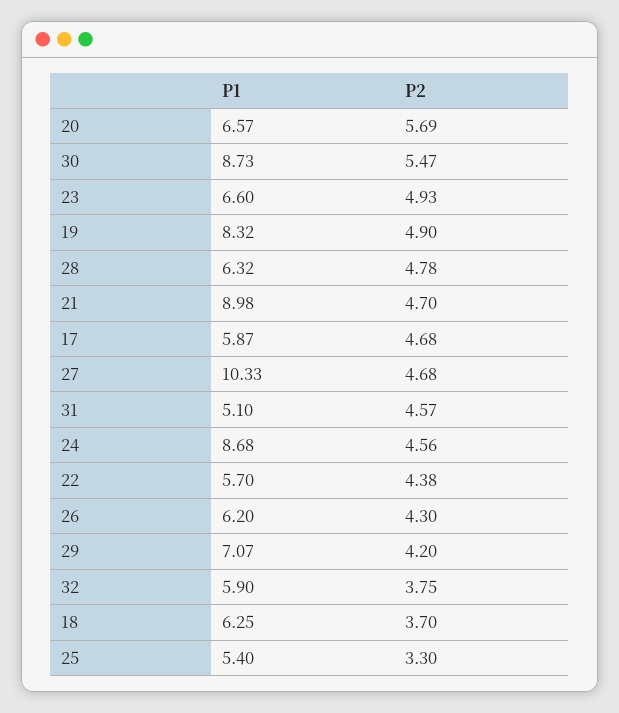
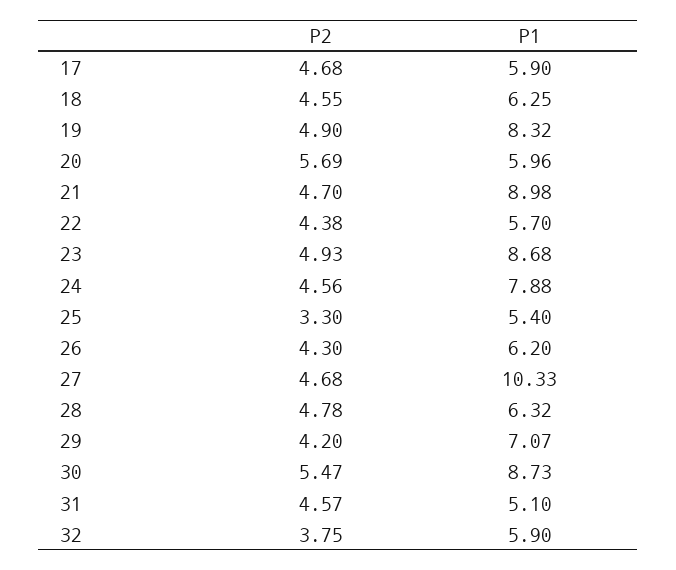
  {
    "P1": {
-     "20": 6.57,
+     "20": 5.96,
      "30": 8.73,
-     "23": 6.6,
+     "23": 8.68,
      "19": 8.32,
      "28": 6.32,
      "21": 8.98,
-     "17": 5.87,
+     "17": 5.9,
      "27": 10.33,
      "31": 5.1,
-     "24": 8.68,
+     "24": 7.88,
      "22": 5.7,
      "26": 6.2,
      "29": 7.07,
      "32": 5.9,
      "18": 6.25,
      "25": 5.4
    },
    "P2": {
      "20": 5.69,
      "30": 5.47,
      "23": 4.93,
      "19": 4.9,
      "28": 4.78,
      "21": 4.7,
      "17": 4.68,
      "27": 4.68,
      "31": 4.57,
      "24": 4.56,
      "22": 4.38,
      "26": 4.3,
      "29": 4.2,
      "32": 3.75,
-     "18": 3.7,
+     "18": 4.55,
      "25": 3.3
    }
  }

